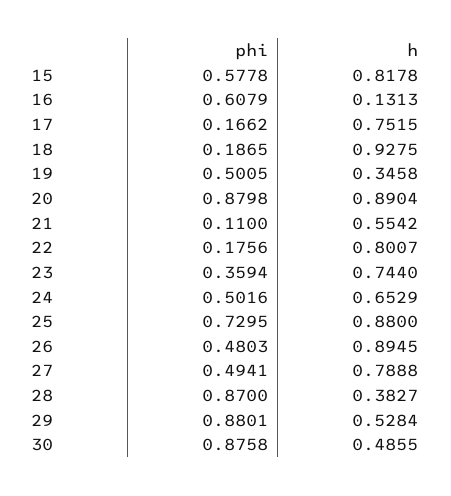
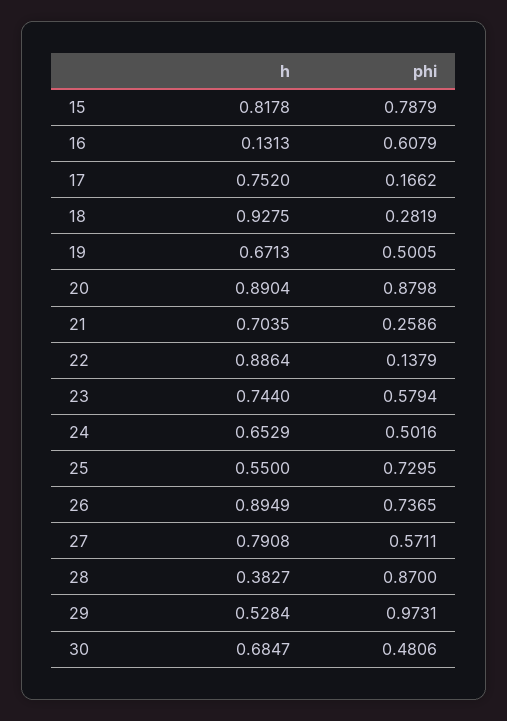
  {
    "phi": {
-     "15": 0.5778,
+     "15": 0.7879,
      "16": 0.6079,
      "17": 0.1662,
-     "18": 0.1865,
+     "18": 0.2819,
      "19": 0.5005,
      "20": 0.8798,
-     "21": 0.11,
+     "21": 0.2586,
-     "22": 0.1756,
+     "22": 0.1379,
-     "23": 0.3594,
+     "23": 0.5794,
      "24": 0.5016,
      "25": 0.7295,
-     "26": 0.4803,
+     "26": 0.7365,
-     "27": 0.4941,
+     "27": 0.5711,
      "28": 0.87,
-     "29": 0.8801,
+     "29": 0.9731,
-     "30": 0.8758
+     "30": 0.4806
    },
    "h": {
      "15": 0.8178,
      "16": 0.1313,
-     "17": 0.7515,
+     "17": 0.752,
      "18": 0.9275,
-     "19": 0.3458,
+     "19": 0.6713,
      "20": 0.8904,
-     "21": 0.5542,
+     "21": 0.7035,
-     "22": 0.8007,
+     "22": 0.8864,
      "23": 0.744,
      "24": 0.6529,
-     "25": 0.88,
+     "25": 0.55,
-     "26": 0.8945,
+     "26": 0.8949,
-     "27": 0.7888,
+     "27": 0.7908,
      "28": 0.3827,
      "29": 0.5284,
-     "30": 0.4855
+     "30": 0.6847
    }
  }

